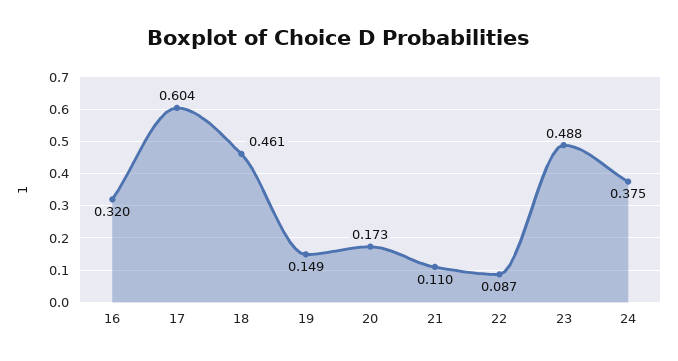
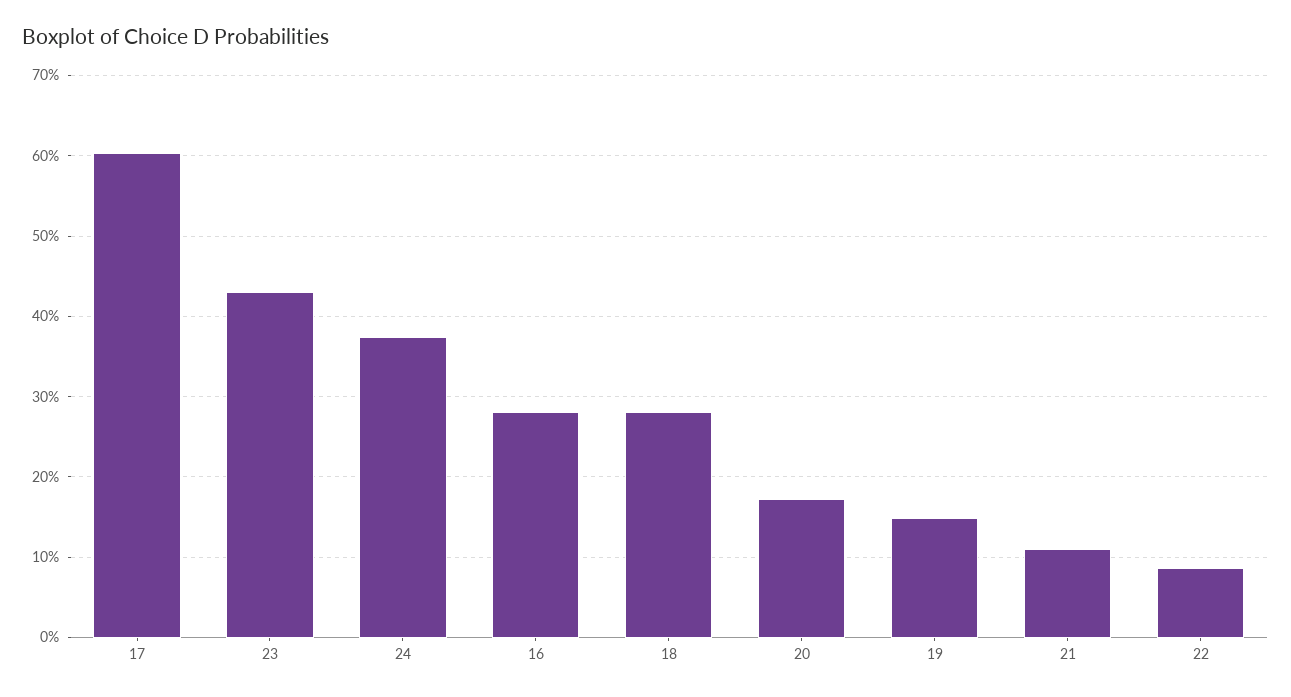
  {
-   "16": 0.32,
+   "16": 0.28,
    "17": 0.604,
-   "18": 0.461,
+   "18": 0.28,
    "19": 0.149,
    "20": 0.173,
    "21": 0.11,
    "22": 0.087,
-   "23": 0.488,
+   "23": 0.43,
    "24": 0.375
  }

